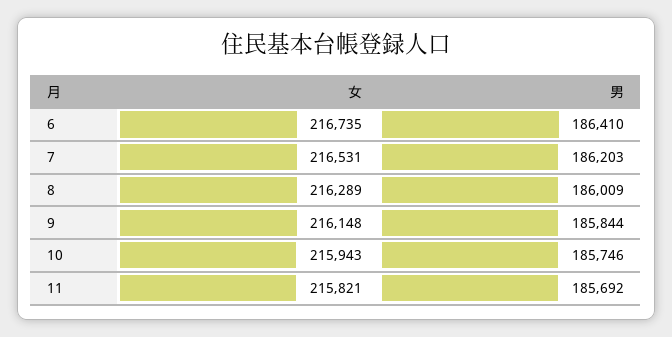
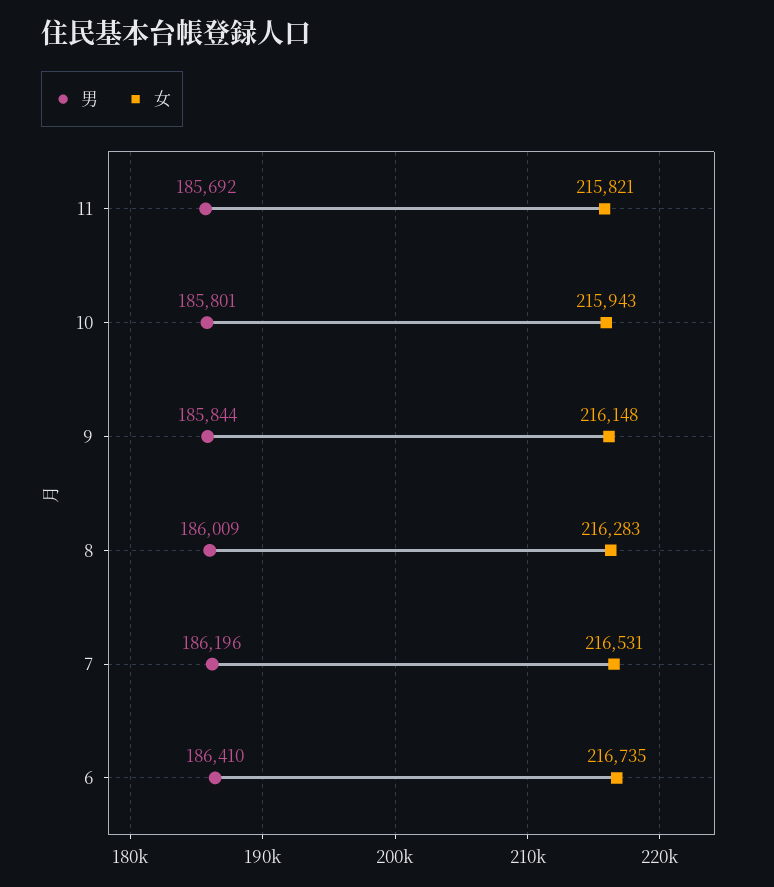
  {
    "女": {
      "6": 216735,
      "7": 216531,
-     "8": 216289,
+     "8": 216283,
      "9": 216148,
      "10": 215943,
      "11": 215821
    },
    "男": {
      "6": 186410,
-     "7": 186203,
+     "7": 186196,
      "8": 186009,
      "9": 185844,
-     "10": 185746,
+     "10": 185801,
      "11": 185692
    }
  }

